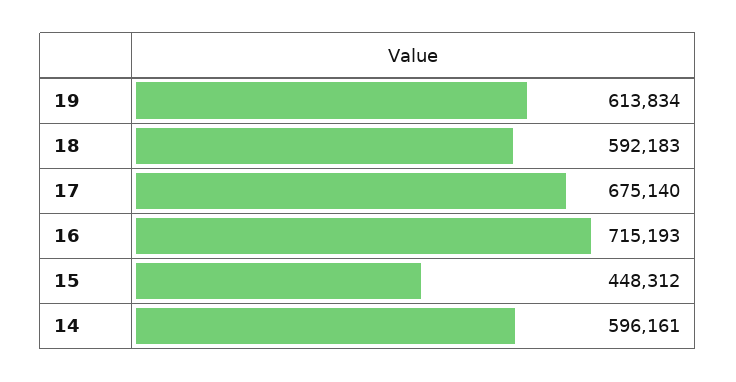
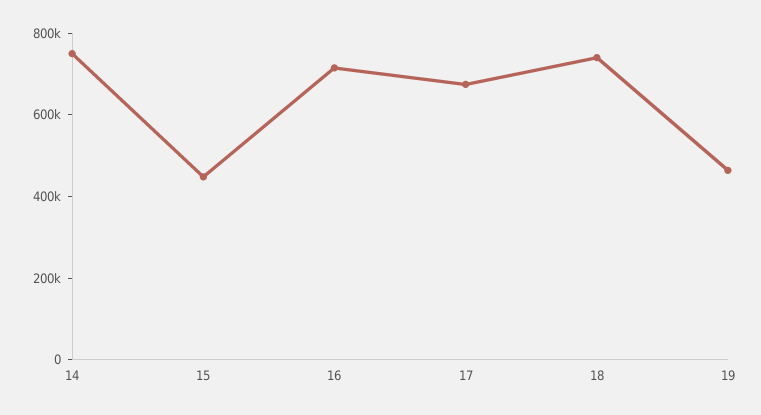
  {
-   "19": 613834,
+   "19": 450000,
-   "18": 592183,
+   "18": 750000,
    "17": 675140,
    "16": 715193,
    "15": 448312,
-   "14": 596161
+   "14": 750000
  }

